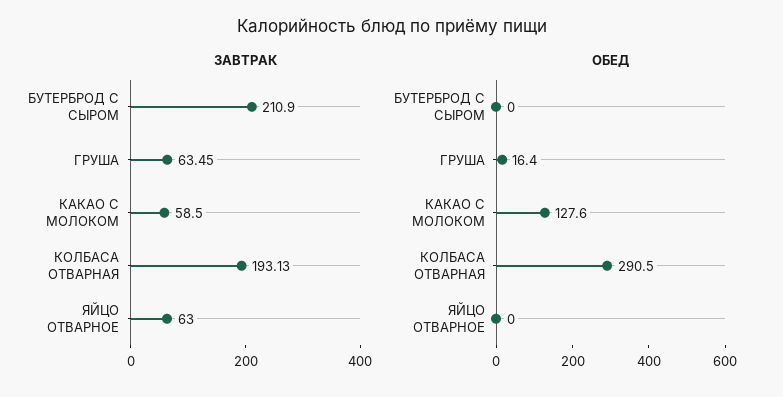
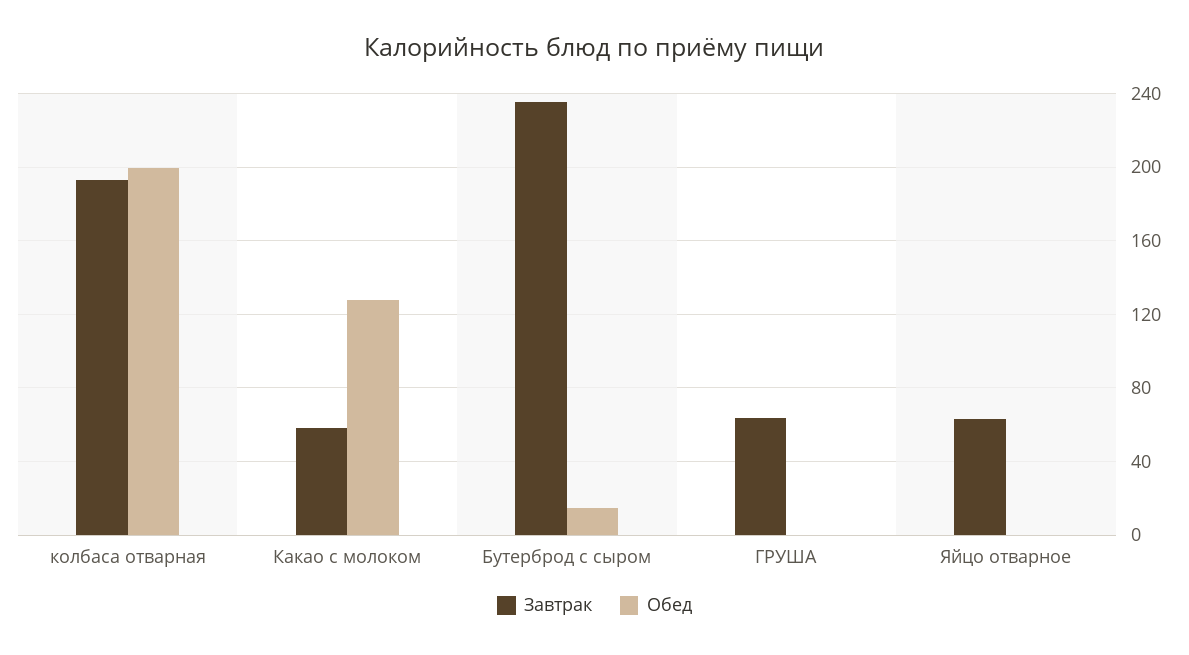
  {
    "ЗАВТРАК": {
-     "БУТЕРБРОД С СЫРОМ": 210.9,
+     "БУТЕРБРОД С СЫРОМ": 235,
      "ГРУША": 63.45,
      "КАКАО С МОЛОКОМ": 58.5,
      "КОЛБАСА ОТВАРНАЯ": 193.13,
      "ЯЙЦО ОТВАРНОЕ": 63
    },
    "ОБЕД": {
-     "БУТЕРБРОД С СЫРОМ": 0,
+     "БУТЕРБРОД С СЫРОМ": 15,
-     "ГРУША": 16.4,
+     "ГРУША": 0,
      "КАКАО С МОЛОКОМ": 127.6,
-     "КОЛБАСА ОТВАРНАЯ": 290.5,
+     "КОЛБАСА ОТВАРНАЯ": 200,
      "ЯЙЦО ОТВАРНОЕ": 0
    }
  }

